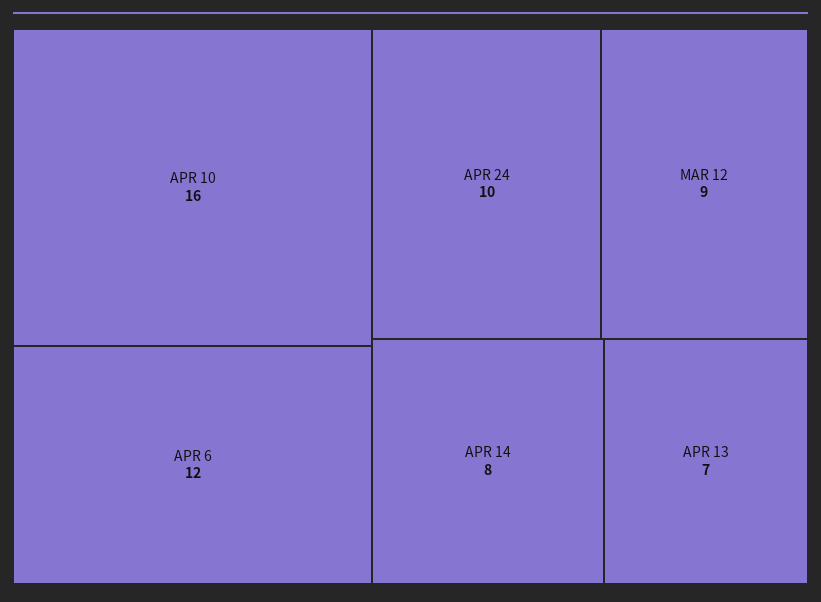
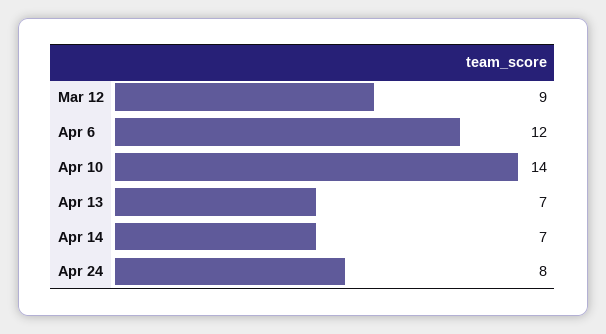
  {
-   "APR 10": 16,
+   "APR 10": 14,
    "APR 6": 12,
-   "APR 24": 10,
+   "APR 24": 8,
    "MAR 12": 9,
-   "APR 14": 8,
+   "APR 14": 7,
    "APR 13": 7
  }

